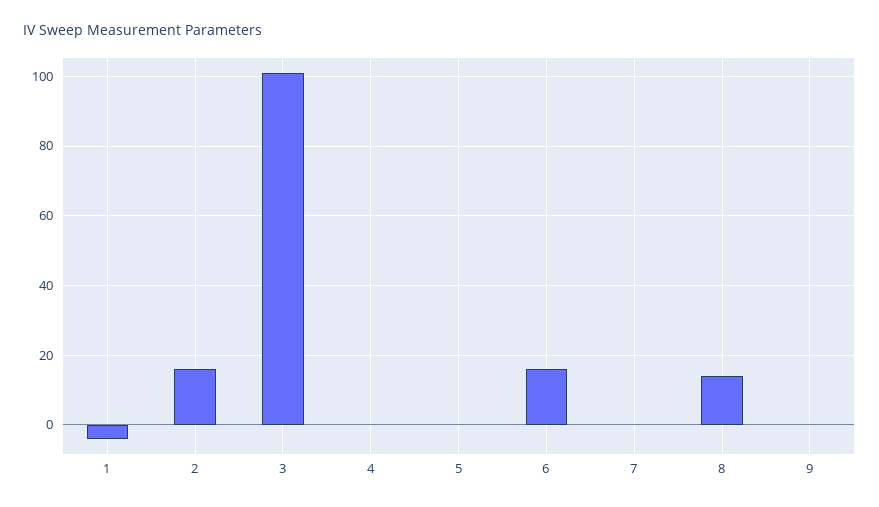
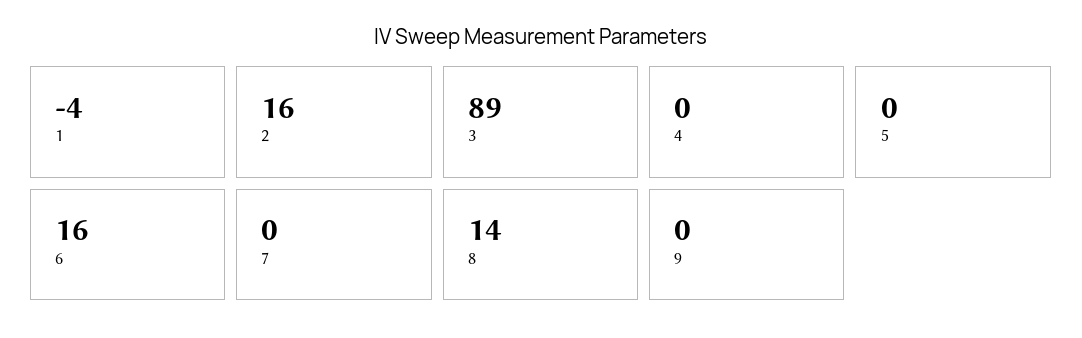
  {
    "1": -4,
    "2": 16,
-   "3": 100,
+   "3": 89,
    "4": 0,
    "5": 0,
    "6": 16,
    "7": 0,
    "8": 14,
    "9": 0
  }

